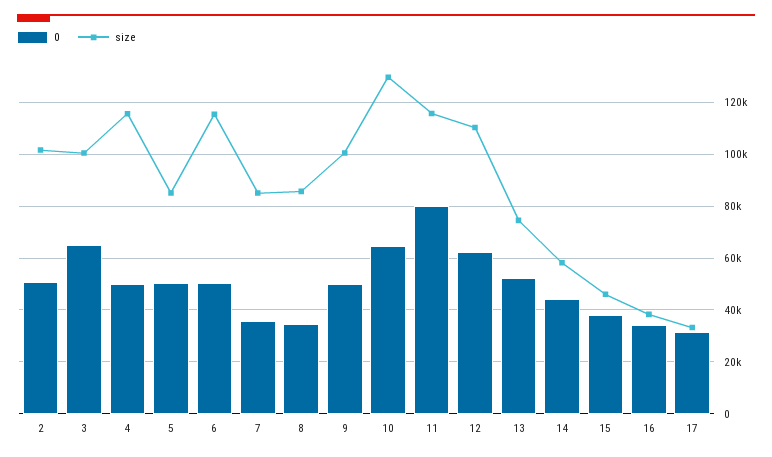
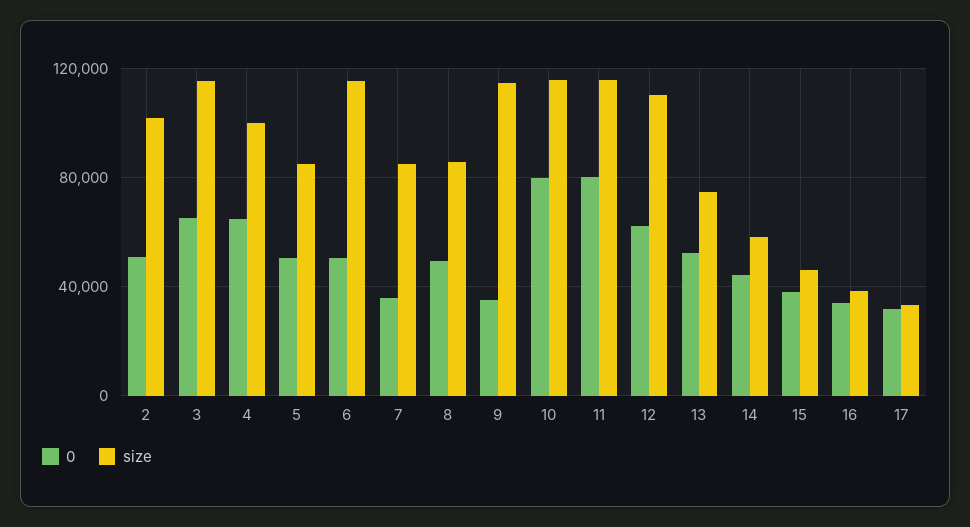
  {
    "0": {
      "2": 50000,
      "3": 65000,
-     "4": 50000,
+     "4": 65000,
      "5": 50000,
      "6": 50000,
      "7": 35000,
-     "8": 35000,
+     "8": 50000,
-     "9": 50000,
+     "9": 35000,
-     "10": 65000,
+     "10": 80000,
      "11": 80000,
      "12": 62500,
      "13": 52500,
      "14": 45000,
      "15": 37500,
      "16": 35000,
      "17": 32500
    },
    "size": {
      "2": 102500,
-     "3": 100000,
+     "3": 115000,
-     "4": 115000,
+     "4": 100000,
      "5": 85000,
      "6": 115000,
      "7": 85000,
      "8": 85000,
-     "9": 100000,
+     "9": 115000,
-     "10": 130000,
+     "10": 115000,
      "11": 115000,
      "12": 110000,
      "13": 75000,
      "14": 57500,
      "15": 45000,
      "16": 37500,
      "17": 32500
    }
  }

